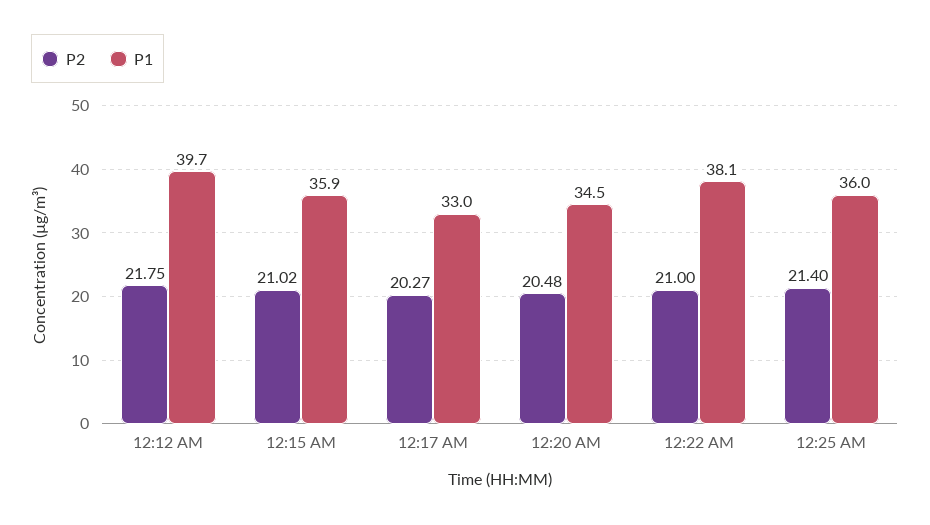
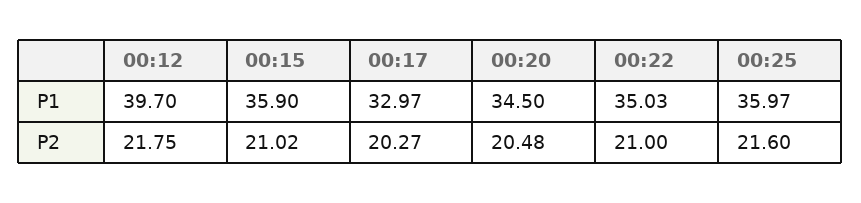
  {
    "P2": {
      "12:12 AM": 21.75,
      "12:15 AM": 21.02,
      "12:17 AM": 20.27,
      "12:20 AM": 20.48,
      "12:22 AM": 21,
-     "12:25 AM": 21.4
+     "12:25 AM": 21.6
    },
    "P1": {
      "12:12 AM": 39.7,
      "12:15 AM": 35.9,
      "12:17 AM": 32.97,
      "12:20 AM": 34.5,
-     "12:22 AM": 38.1,
+     "12:22 AM": 35.03,
      "12:25 AM": 35.97
    }
  }

